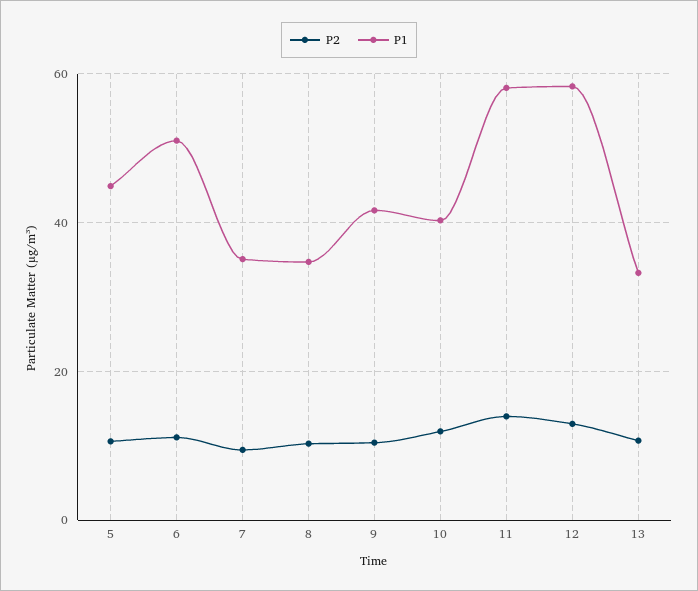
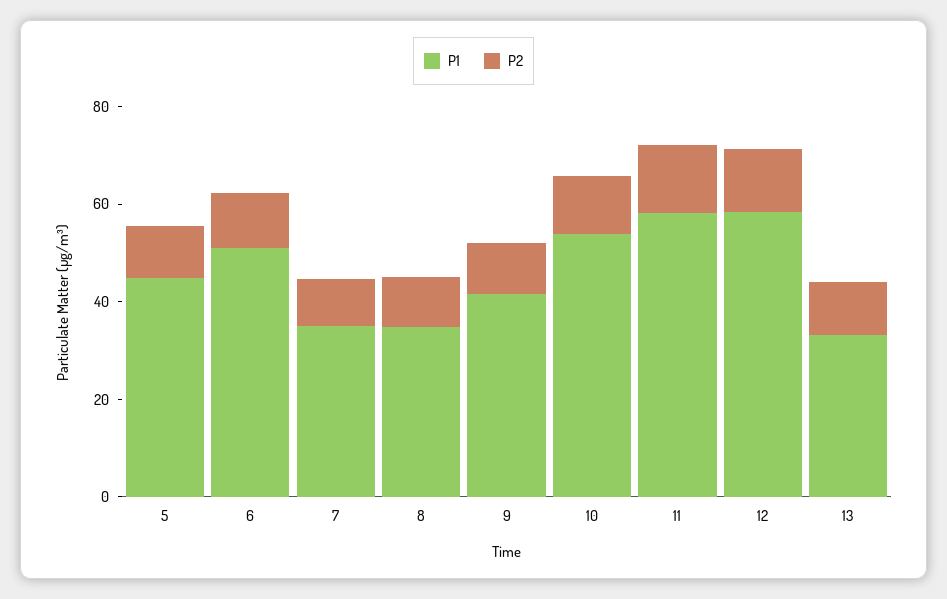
  {
    "P2": {
      "5": 10,
      "6": 12,
      "7": 10,
      "8": 10,
      "9": 10,
      "10": 12,
      "11": 14,
      "12": 12,
      "13": 10
    },
    "P1": {
      "5": 44,
      "6": 52,
      "7": 36,
      "8": 34,
      "9": 42,
-     "10": 40,
+     "10": 55,
      "11": 58,
      "12": 58,
      "13": 34
    }
  }

